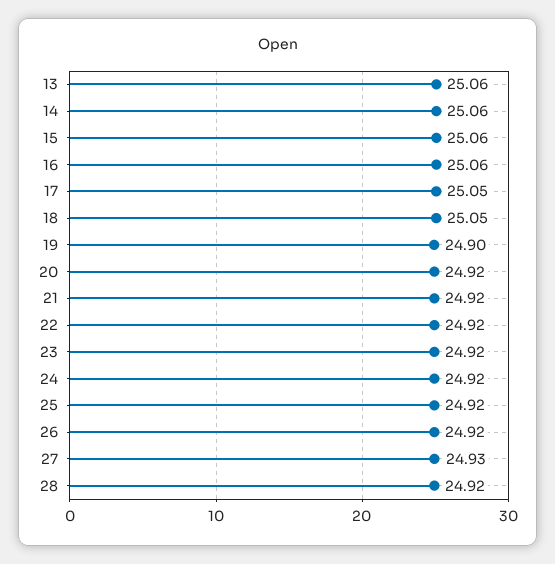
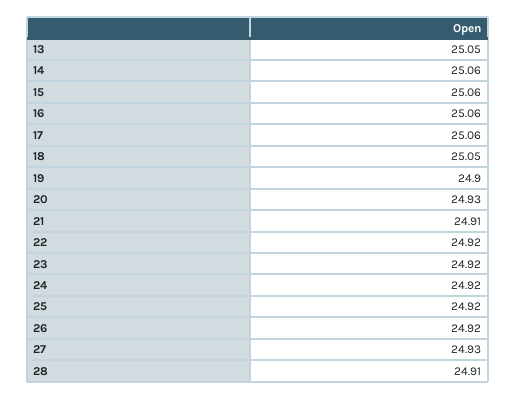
  {
-   "13": 25.06,
+   "13": 25.05,
    "14": 25.06,
    "15": 25.06,
    "16": 25.06,
-   "17": 25.05,
+   "17": 25.06,
    "18": 25.05,
    "19": 24.9,
-   "20": 24.92,
+   "20": 24.93,
-   "21": 24.92,
+   "21": 24.91,
    "22": 24.92,
    "23": 24.92,
    "24": 24.92,
    "25": 24.92,
    "26": 24.92,
    "27": 24.93,
-   "28": 24.92
+   "28": 24.91
  }

